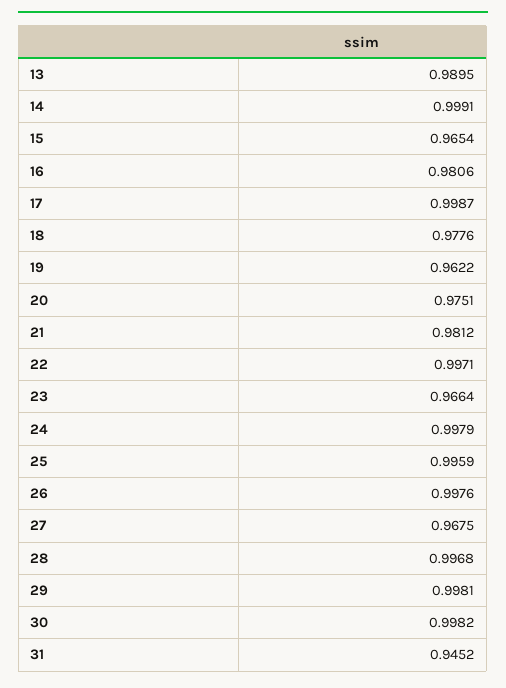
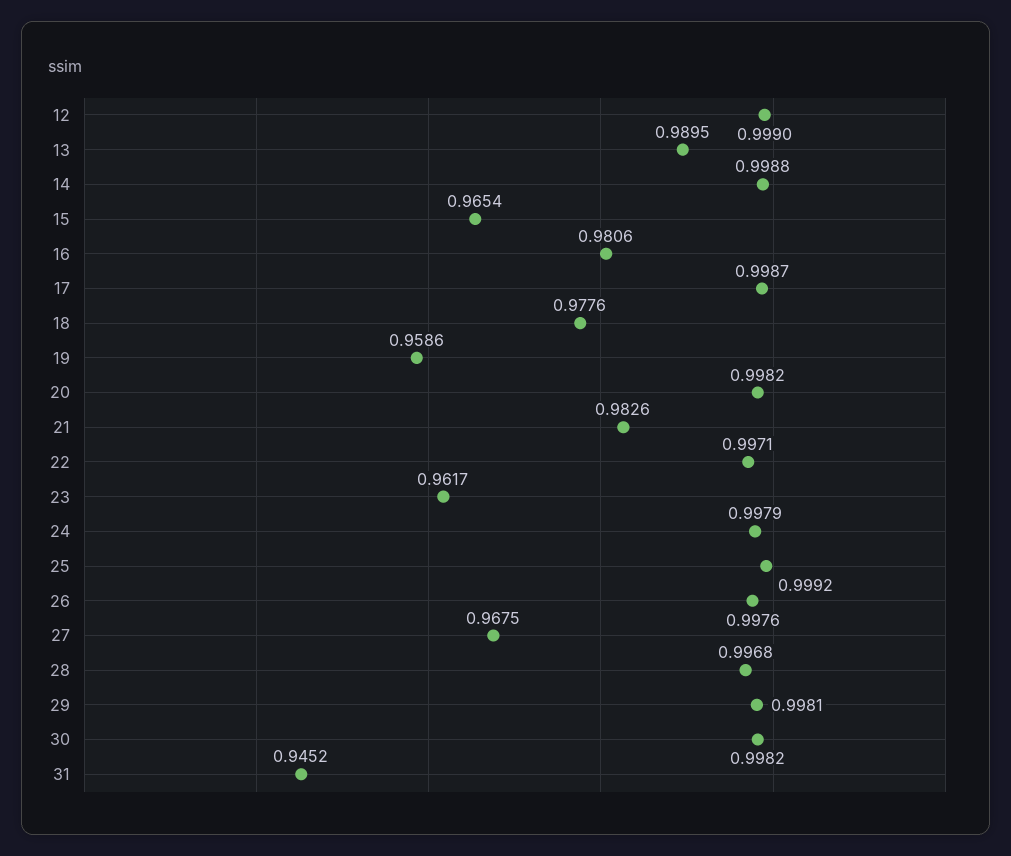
  {
    "13": 0.9895,
-   "14": 0.9991,
+   "14": 0.9988,
    "15": 0.9654,
    "16": 0.9806,
    "17": 0.9987,
    "18": 0.9776,
-   "19": 0.9622,
+   "19": 0.9586,
-   "20": 0.9751,
+   "20": 0.9982,
-   "21": 0.9812,
+   "21": 0.9826,
    "22": 0.9971,
-   "23": 0.9664,
+   "23": 0.9617,
    "24": 0.9979,
-   "25": 0.9959,
+   "25": 0.9992,
    "26": 0.9976,
    "27": 0.9675,
    "28": 0.9968,
    "29": 0.9981,
    "30": 0.9982,
-   "31": 0.9452
+   "31": 0.9452,
+   "12": 0.999
  }

